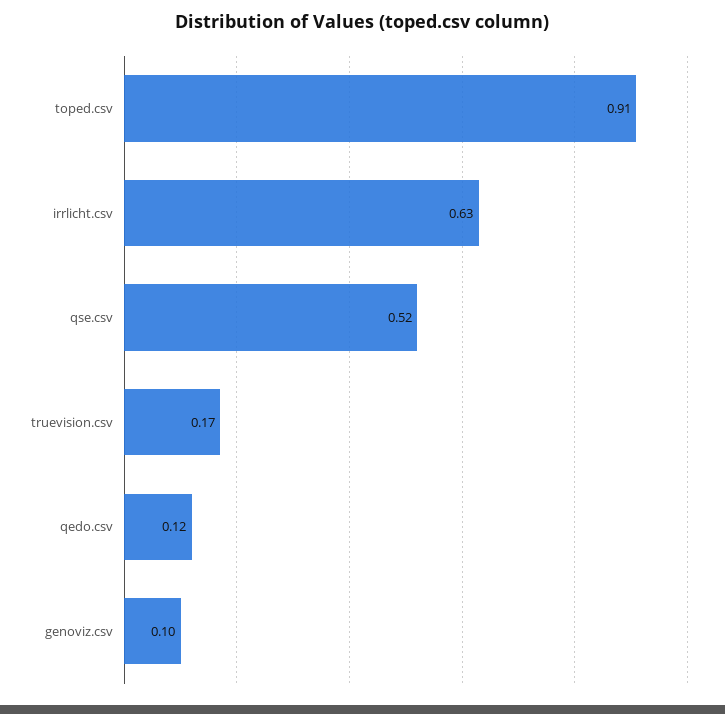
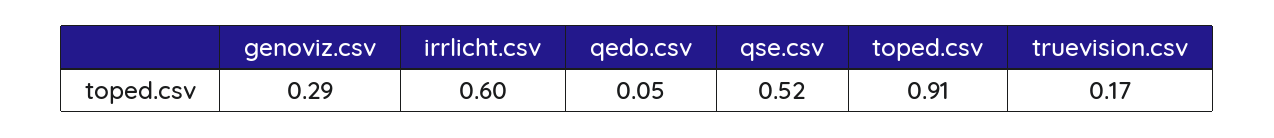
  {
    "toped.csv": 0.91,
-   "irrlicht.csv": 0.63,
+   "irrlicht.csv": 0.6,
    "qse.csv": 0.52,
    "truevision.csv": 0.17,
-   "qedo.csv": 0.12,
+   "qedo.csv": 0.05,
-   "genoviz.csv": 0.1
+   "genoviz.csv": 0.29
  }

